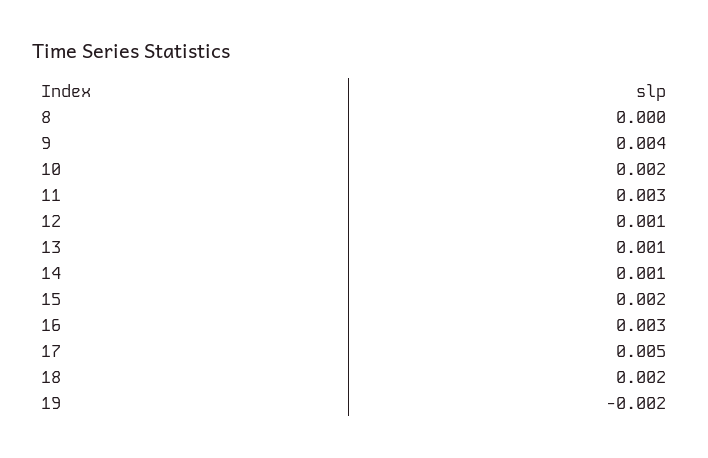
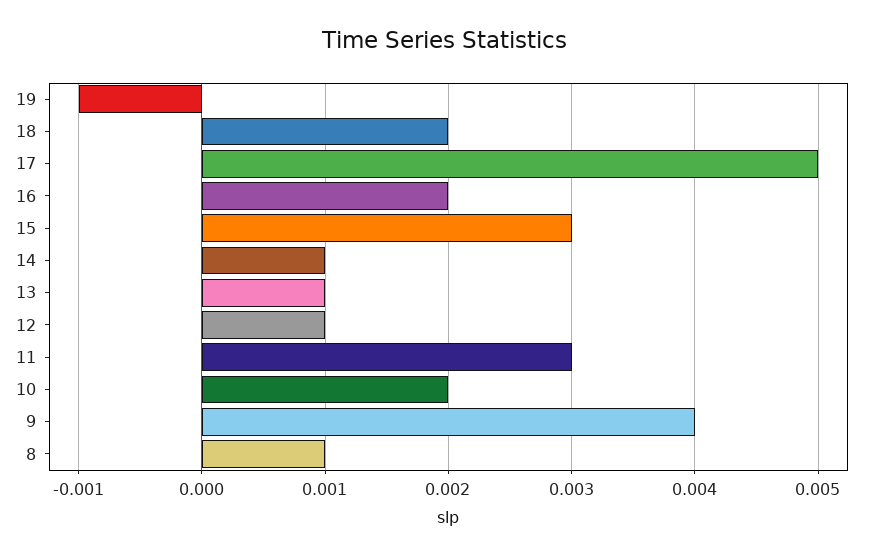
  {
-   "8": 0,
+   "8": 0.001,
    "9": 0.004,
    "10": 0.002,
    "11": 0.003,
    "12": 0.001,
    "13": 0.001,
    "14": 0.001,
-   "15": 0.002,
+   "15": 0.003,
-   "16": 0.003,
+   "16": 0.002,
    "17": 0.005,
    "18": 0.002,
-   "19": -0.002
+   "19": -0.001
  }

